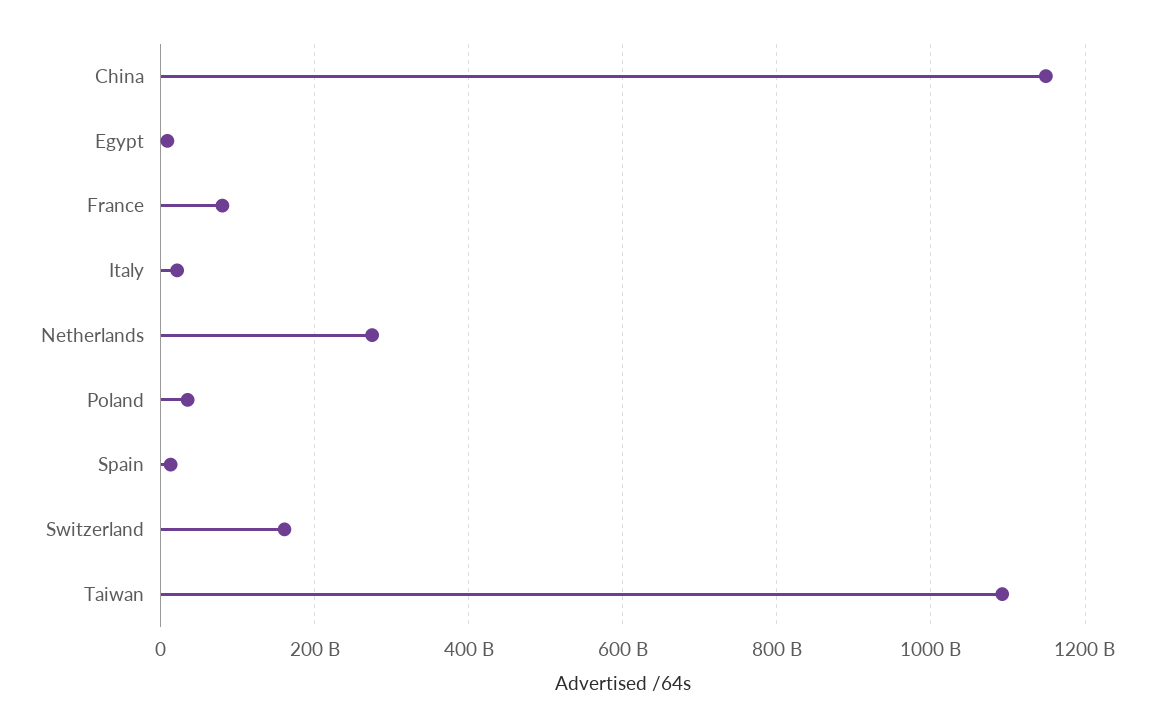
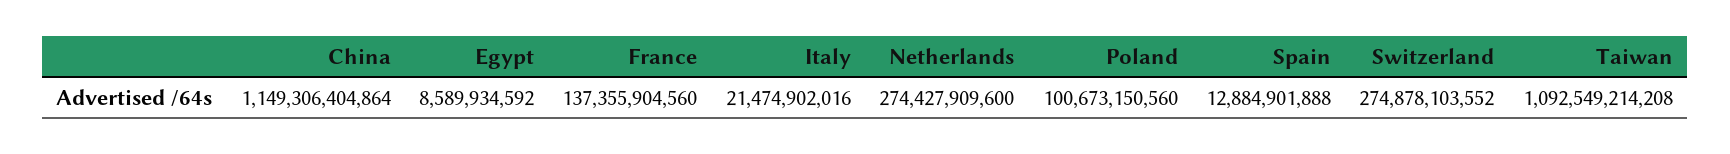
  {
    "China": 1149306404864,
    "Egypt": 8589934592,
-   "France": 80000000000,
+   "France": 137355904560,
    "Italy": 21474902016,
    "Netherlands": 274427909600,
-   "Poland": 40000000000,
+   "Poland": 100673150560,
    "Spain": 12884901888,
-   "Switzerland": 160000000000,
+   "Switzerland": 274878103552,
    "Taiwan": 1092549214208
  }

